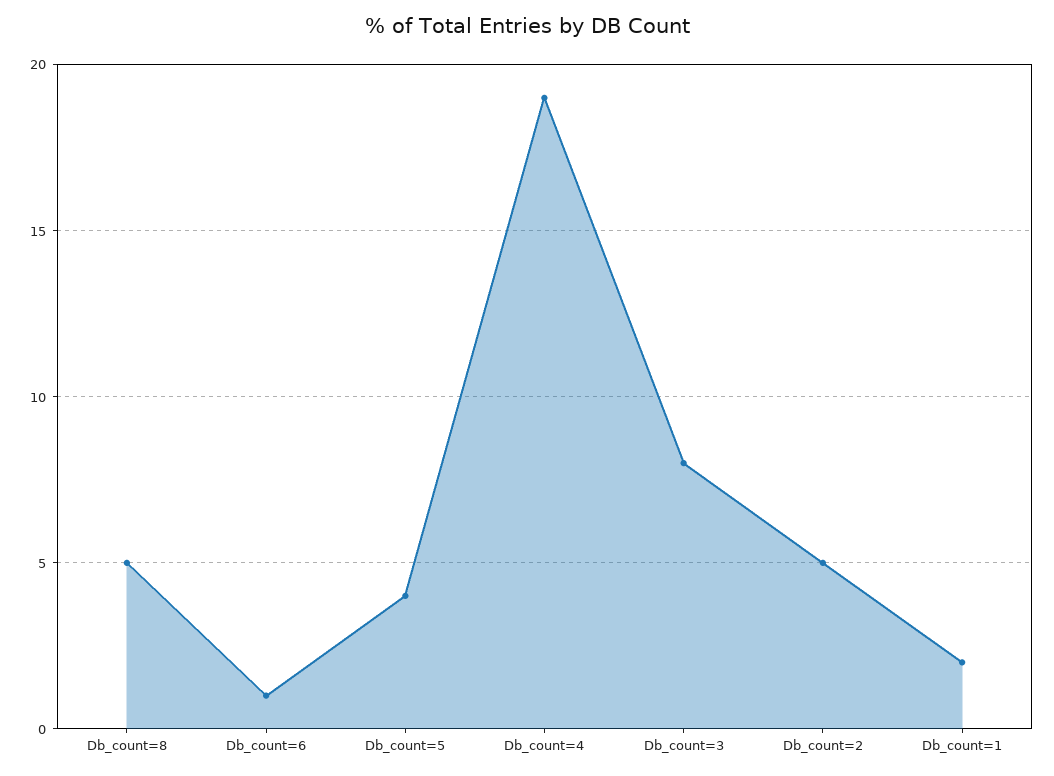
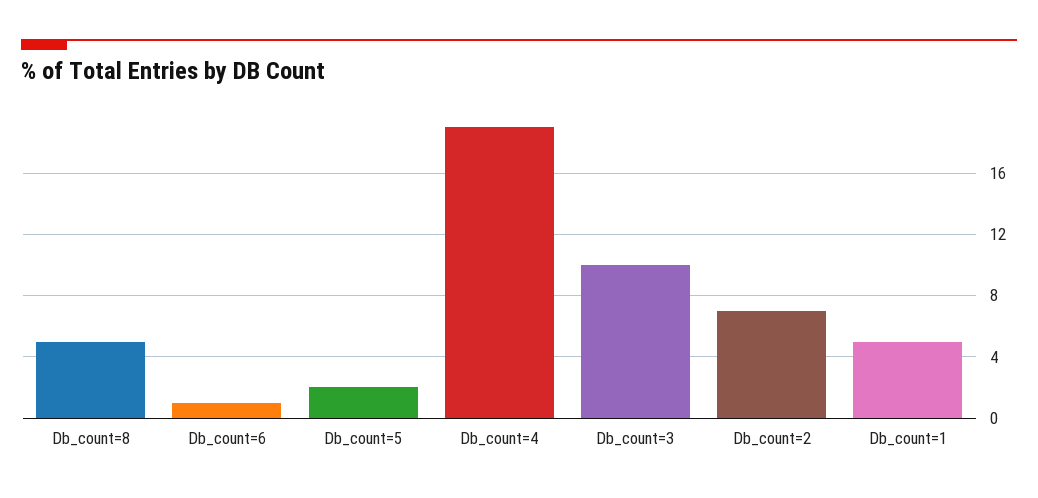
  {
    "Db_count=8": 5,
    "Db_count=6": 1,
-   "Db_count=5": 4,
+   "Db_count=5": 2,
    "Db_count=4": 19,
-   "Db_count=3": 8,
+   "Db_count=3": 10,
-   "Db_count=2": 5,
+   "Db_count=2": 7,
-   "Db_count=1": 2
+   "Db_count=1": 5
  }

